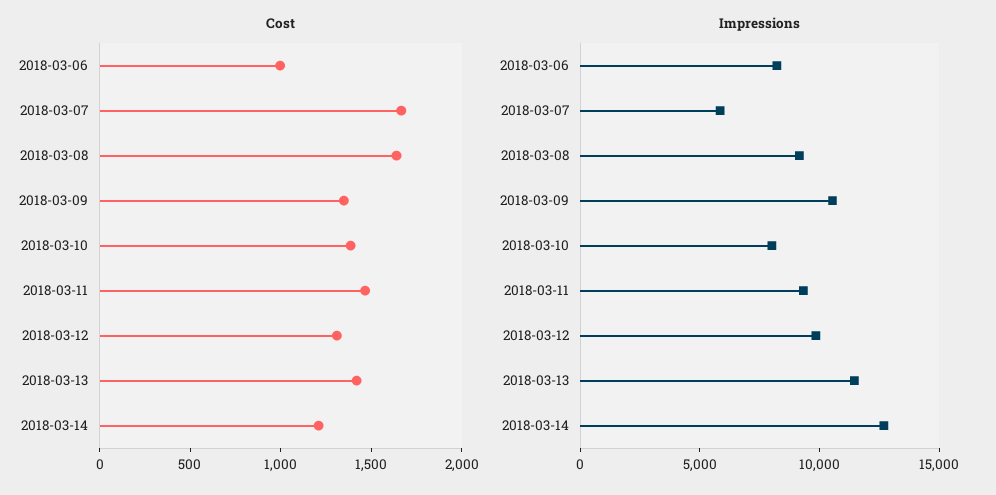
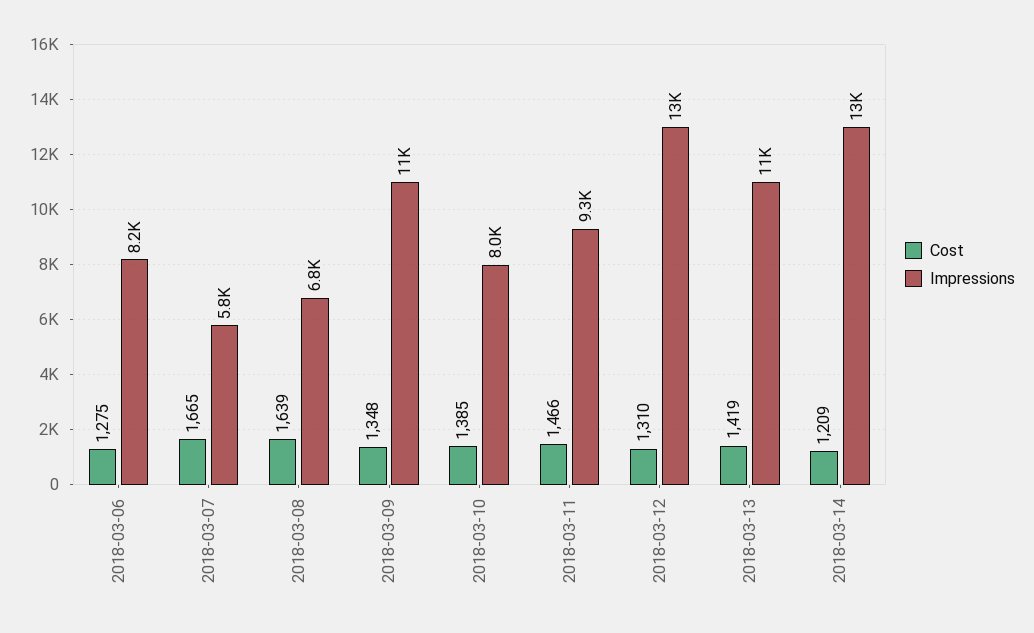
  {
    "Cost": {
-     "2018-03-06": 1000,
+     "2018-03-06": 1275,
      "2018-03-07": 1665,
      "2018-03-08": 1639,
      "2018-03-09": 1348,
      "2018-03-10": 1385,
      "2018-03-11": 1466,
      "2018-03-12": 1310,
      "2018-03-13": 1419,
      "2018-03-14": 1209
    },
    "Impressions": {
      "2018-03-06": 8200,
      "2018-03-07": 5800,
-     "2018-03-08": 9000,
+     "2018-03-08": 6800,
      "2018-03-09": 11000,
      "2018-03-10": 8000,
      "2018-03-11": 9300,
-     "2018-03-12": 10000,
+     "2018-03-12": 13000,
      "2018-03-13": 11000,
      "2018-03-14": 13000
    }
  }

